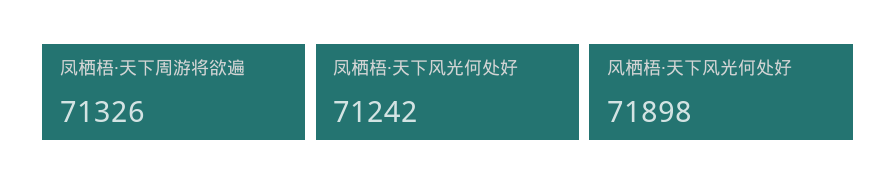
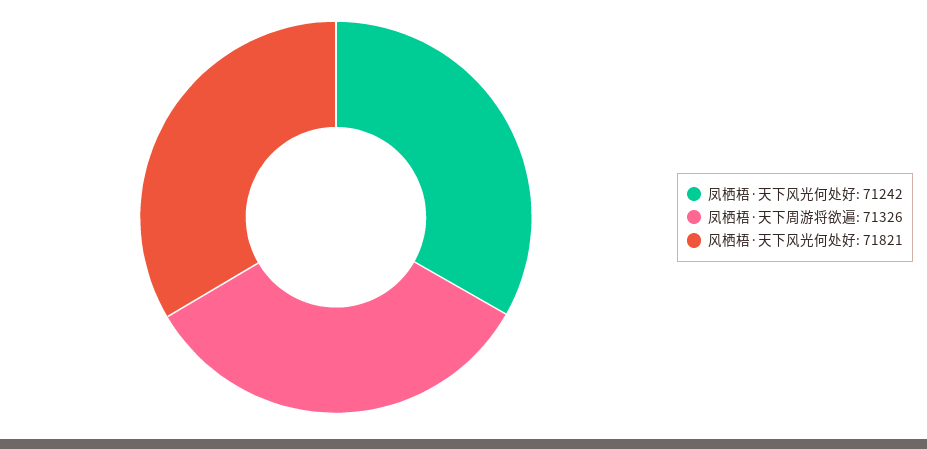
  {
    "凤栖梧·天下周游将欲遍": 71326,
    "凤栖梧·天下风光何处好": 71242,
-   "风栖梧·天下风光何处好": 71898
+   "风栖梧·天下风光何处好": 71821
  }

